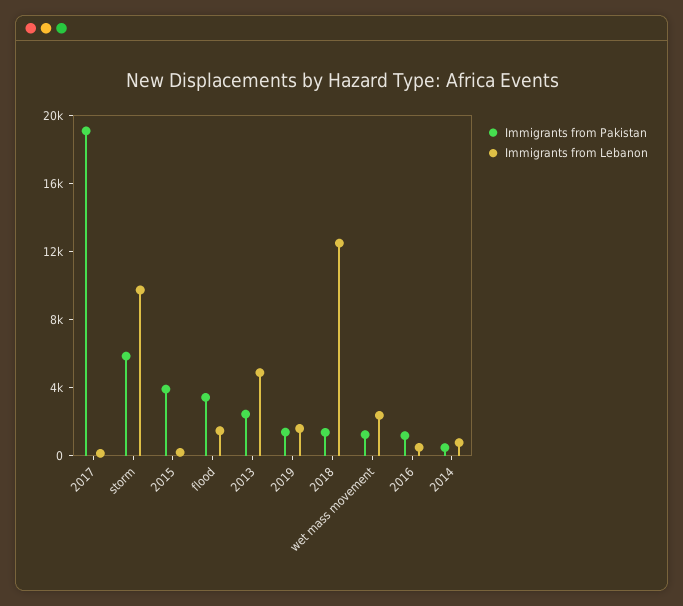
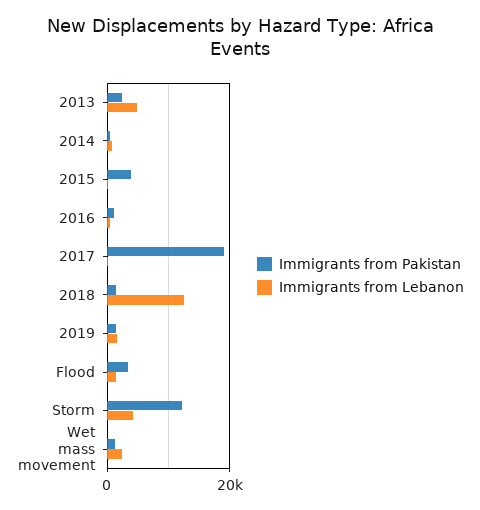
  {
    "Immigrants from Pakistan": {
      "2017": 19000,
-     "storm": 6000,
+     "storm": 12000,
      "2015": 4000,
      "flood": 3000,
      "2013": 2000,
      "2019": 1000,
      "2018": 1000,
      "wet mass movement": 1000,
      "2016": 1000,
      "2014": 0
    },
    "Immigrants from Lebanon": {
      "2017": 0,
-     "storm": 10000,
+     "storm": 4000,
      "2015": 0,
      "flood": 1000,
      "2013": 5000,
      "2019": 2000,
      "2018": 13000,
      "wet mass movement": 2000,
      "2016": 1000,
      "2014": 1000
    }
  }

